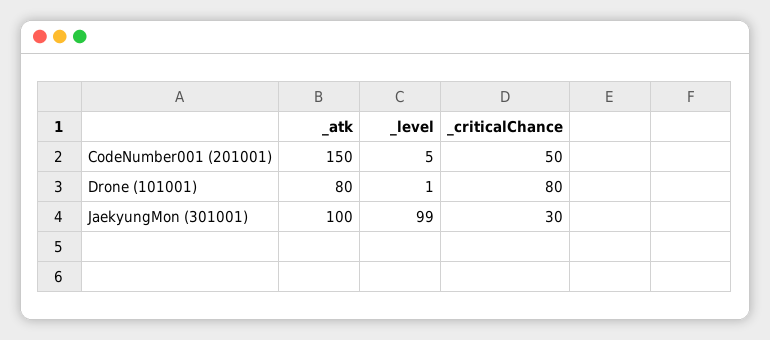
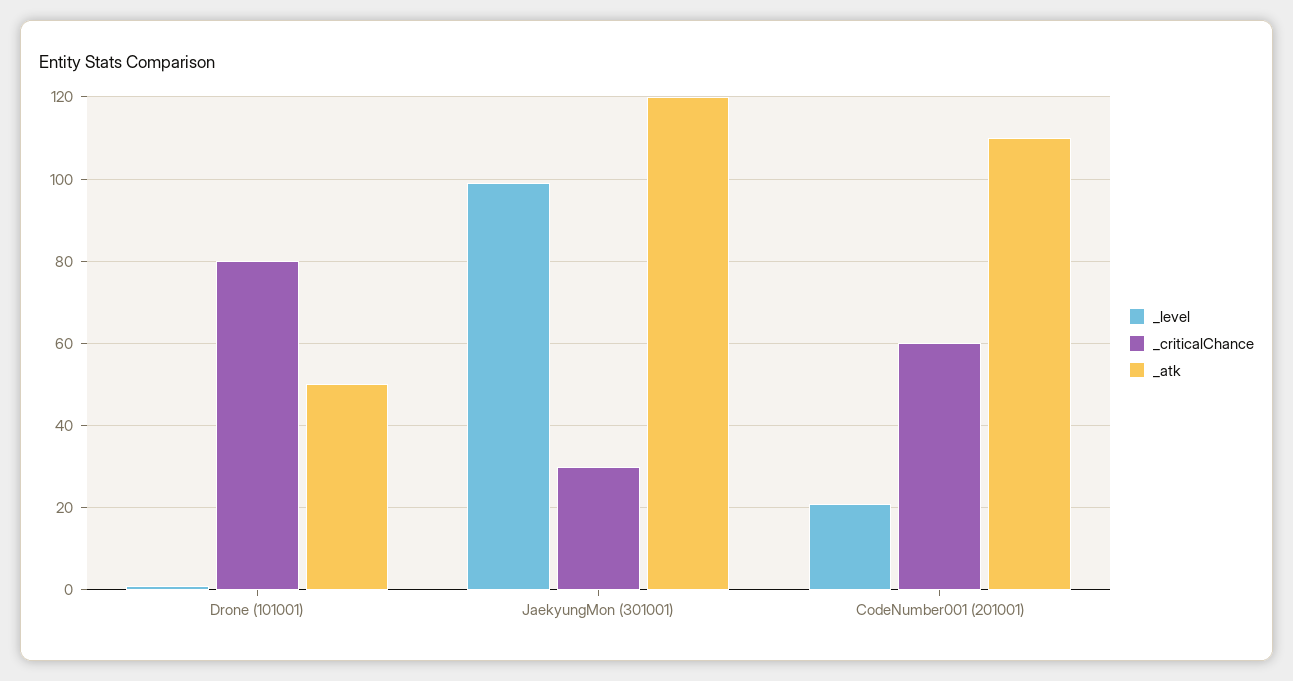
  {
    "_atk": {
-     "CodeNumber001 (201001)": 150,
+     "CodeNumber001 (201001)": 110,
-     "Drone (101001)": 80,
+     "Drone (101001)": 50,
-     "JaekyungMon (301001)": 100
+     "JaekyungMon (301001)": 120
    },
    "_level": {
-     "CodeNumber001 (201001)": 5,
+     "CodeNumber001 (201001)": 20,
      "Drone (101001)": 1,
      "JaekyungMon (301001)": 99
    },
    "_criticalChance": {
-     "CodeNumber001 (201001)": 50,
+     "CodeNumber001 (201001)": 60,
      "Drone (101001)": 80,
      "JaekyungMon (301001)": 30
    }
  }

